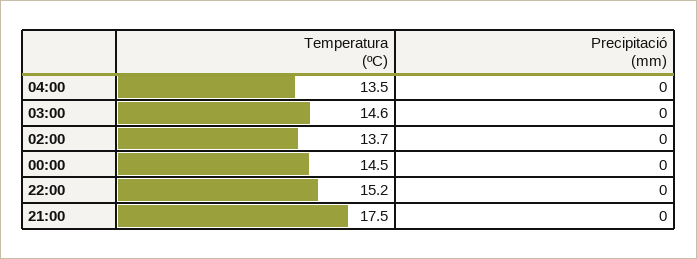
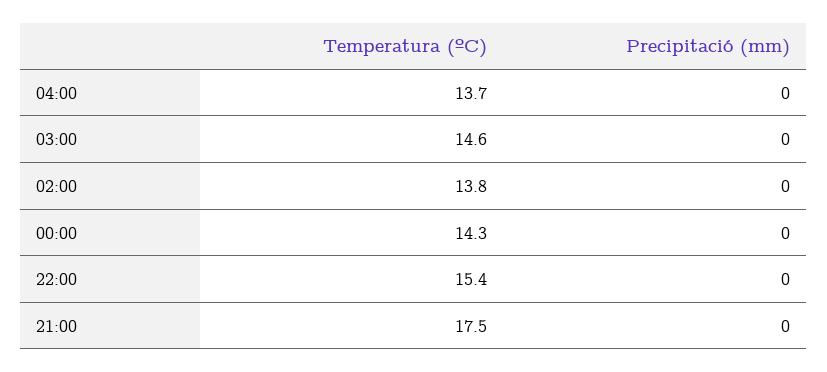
  {
    "Temperatura (ºC)": {
-     "04:00": 13.5,
+     "04:00": 13.7,
      "03:00": 14.6,
-     "02:00": 13.7,
+     "02:00": 13.8,
-     "00:00": 14.5,
+     "00:00": 14.3,
-     "22:00": 15.2,
+     "22:00": 15.4,
      "21:00": 17.5
    },
    "Precipitació (mm)": {
      "04:00": 0,
      "03:00": 0,
      "02:00": 0,
      "00:00": 0,
      "22:00": 0,
      "21:00": 0
    }
  }

